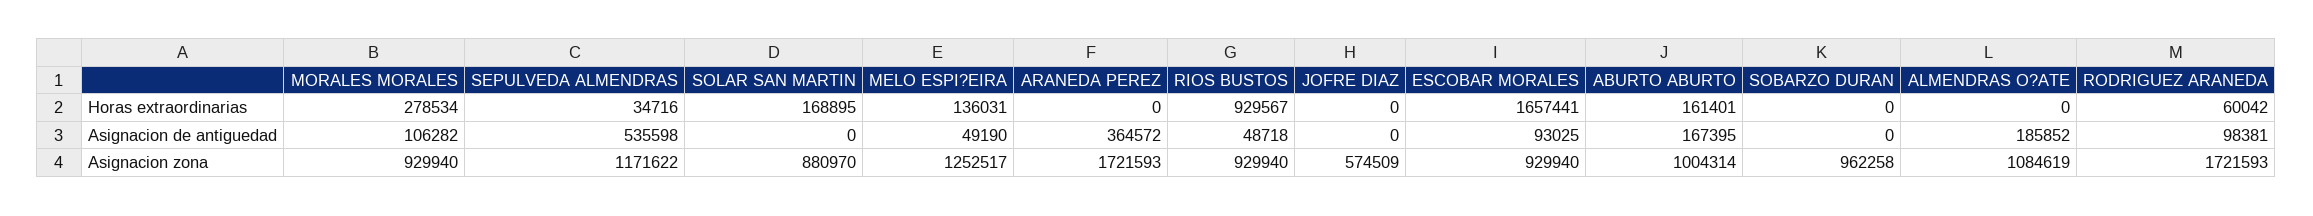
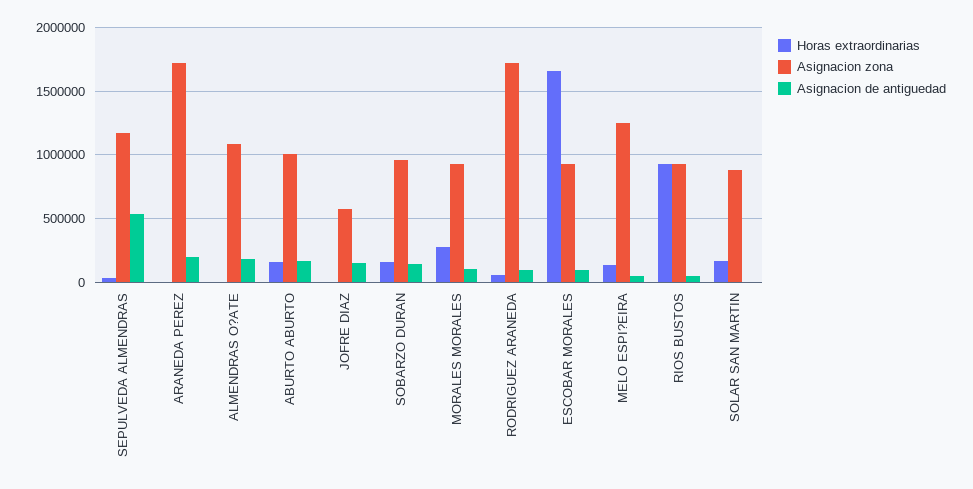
  {
    "Horas extraordinarias": {
      "MORALES MORALES": 278534,
      "SEPULVEDA ALMENDRAS": 34716,
      "SOLAR SAN MARTIN": 168895,
      "MELO ESPI?EIRA": 136031,
      "ARANEDA PEREZ": 0,
      "RIOS BUSTOS": 929567,
      "JOFRE DIAZ": 0,
      "ESCOBAR MORALES": 1657441,
      "ABURTO ABURTO": 161401,
-     "SOBARZO DURAN": 0,
+     "SOBARZO DURAN": 150000,
      "ALMENDRAS O?ATE": 0,
      "RODRIGUEZ ARANEDA": 60042
    },
    "Asignacion de antiguedad": {
      "MORALES MORALES": 106282,
      "SEPULVEDA ALMENDRAS": 535598,
      "SOLAR SAN MARTIN": 0,
      "MELO ESPI?EIRA": 49190,
-     "ARANEDA PEREZ": 364572,
+     "ARANEDA PEREZ": 200000,
      "RIOS BUSTOS": 48718,
-     "JOFRE DIAZ": 0,
+     "JOFRE DIAZ": 150000,
      "ESCOBAR MORALES": 93025,
      "ABURTO ABURTO": 167395,
-     "SOBARZO DURAN": 0,
+     "SOBARZO DURAN": 150000,
      "ALMENDRAS O?ATE": 185852,
      "RODRIGUEZ ARANEDA": 98381
    },
    "Asignacion zona": {
      "MORALES MORALES": 929940,
      "SEPULVEDA ALMENDRAS": 1171622,
      "SOLAR SAN MARTIN": 880970,
      "MELO ESPI?EIRA": 1252517,
      "ARANEDA PEREZ": 1721593,
      "RIOS BUSTOS": 929940,
      "JOFRE DIAZ": 574509,
      "ESCOBAR MORALES": 929940,
      "ABURTO ABURTO": 1004314,
      "SOBARZO DURAN": 962258,
      "ALMENDRAS O?ATE": 1084619,
      "RODRIGUEZ ARANEDA": 1721593
    }
  }

